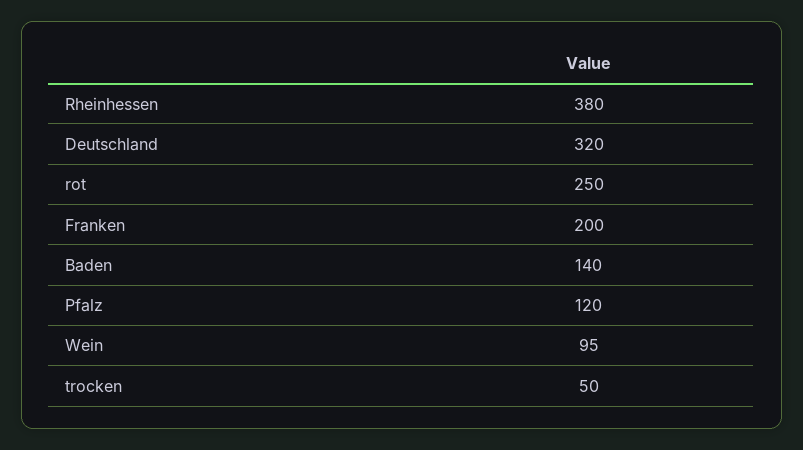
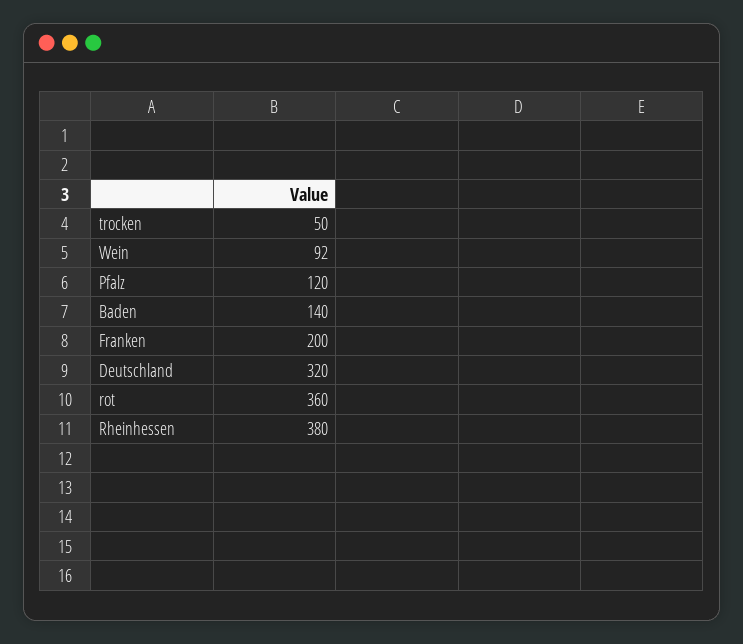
  {
    "Rheinhessen": 380,
    "Deutschland": 320,
-   "rot": 250,
+   "rot": 360,
    "Franken": 200,
    "Baden": 140,
    "Pfalz": 120,
-   "Wein": 95,
+   "Wein": 92,
    "trocken": 50
  }

